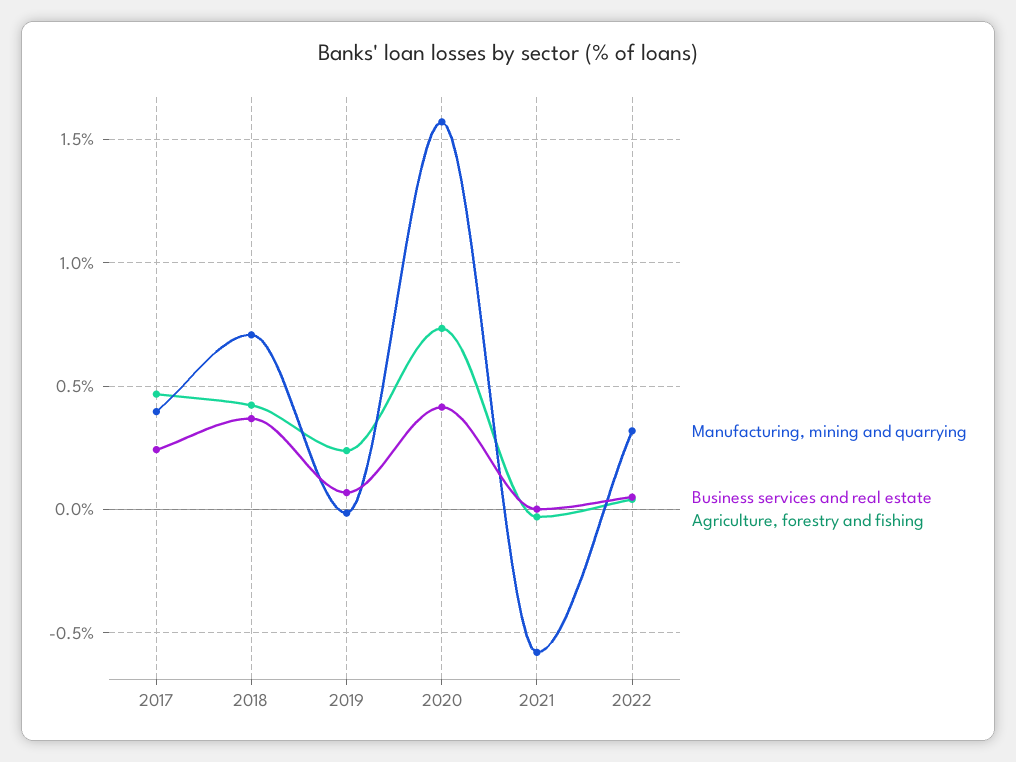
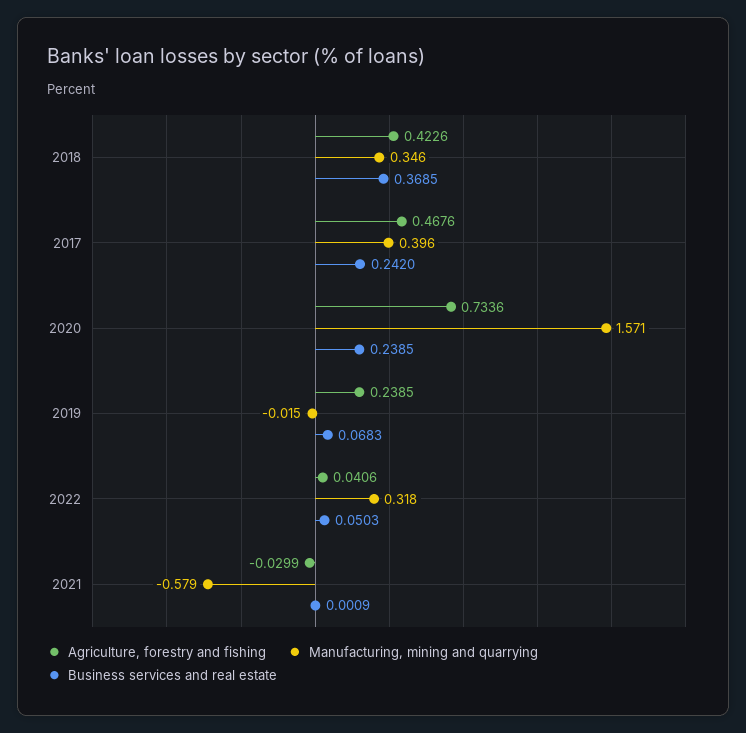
  {
    "Manufacturing, mining and quarrying": {
      "2017": 0.396,
-     "2018": 0.7,
+     "2018": 0.346,
      "2019": -0.015,
      "2020": 1.571,
      "2021": -0.579,
      "2022": 0.318
    },
    "Business services and real estate": {
      "2017": 0.242,
      "2018": 0.3685,
      "2019": 0.0683,
-     "2020": 0.4,
+     "2020": 0.2385,
      "2021": 0.0009,
      "2022": 0.0503
    },
    "Agriculture, forestry and fishing": {
      "2017": 0.4676,
      "2018": 0.4226,
      "2019": 0.2385,
      "2020": 0.7336,
      "2021": -0.0299,
      "2022": 0.0406
    }
  }

